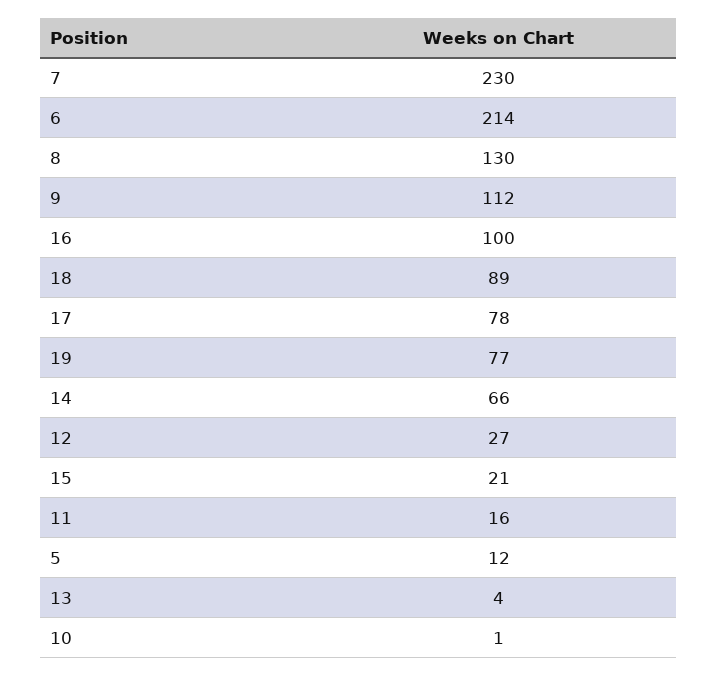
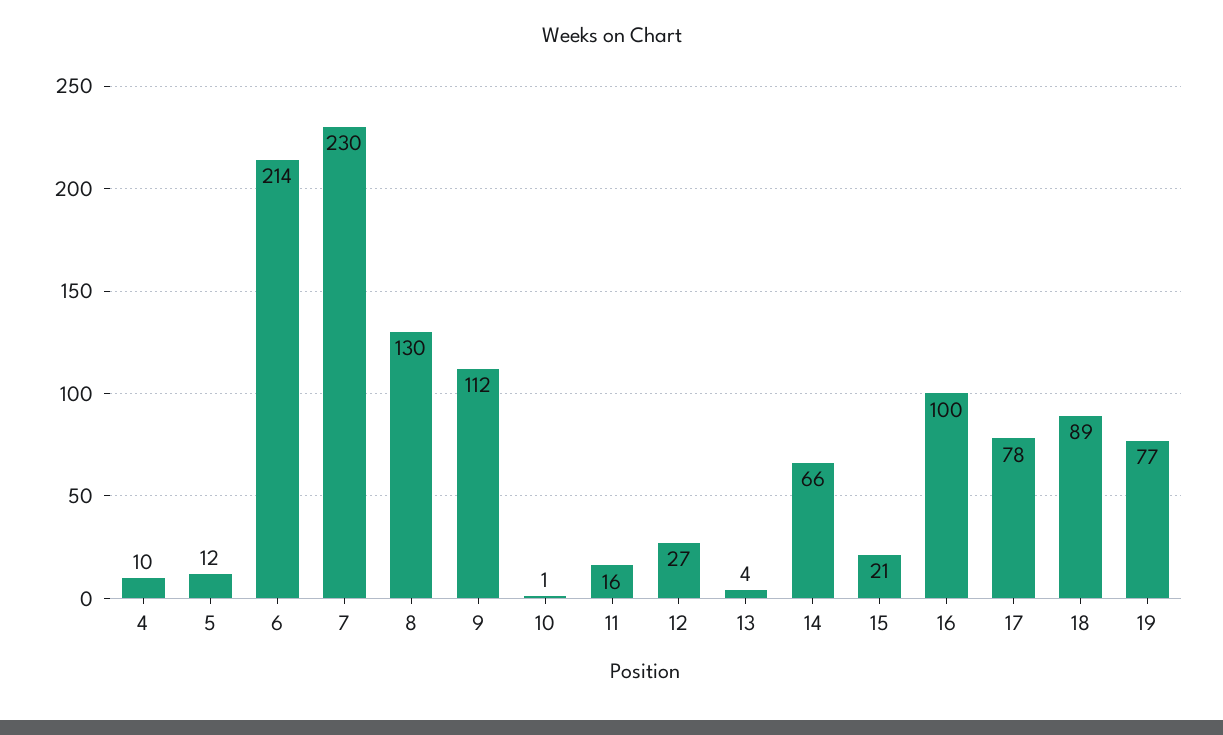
  {
    "7": 230,
    "6": 214,
    "8": 130,
    "9": 112,
    "16": 100,
    "18": 89,
    "17": 78,
    "19": 77,
    "14": 66,
    "12": 27,
    "15": 21,
    "11": 16,
    "5": 12,
    "13": 4,
-   "10": 1
+   "10": 1,
+   "4": 10
  }

